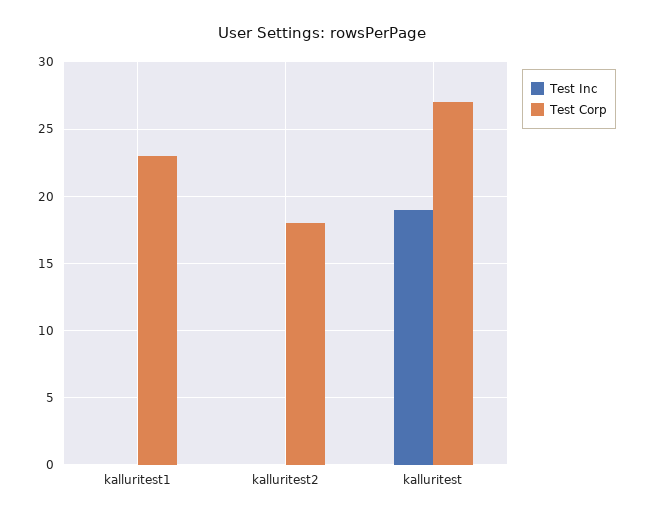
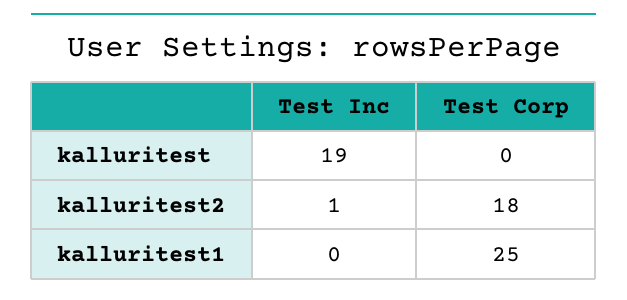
  {
    "Test Inc": {
      "kalluritest1": 0,
-     "kalluritest2": 0,
+     "kalluritest2": 1,
      "kalluritest": 19
    },
    "Test Corp": {
-     "kalluritest1": 23,
+     "kalluritest1": 25,
      "kalluritest2": 18,
-     "kalluritest": 27
+     "kalluritest": 0
    }
  }

